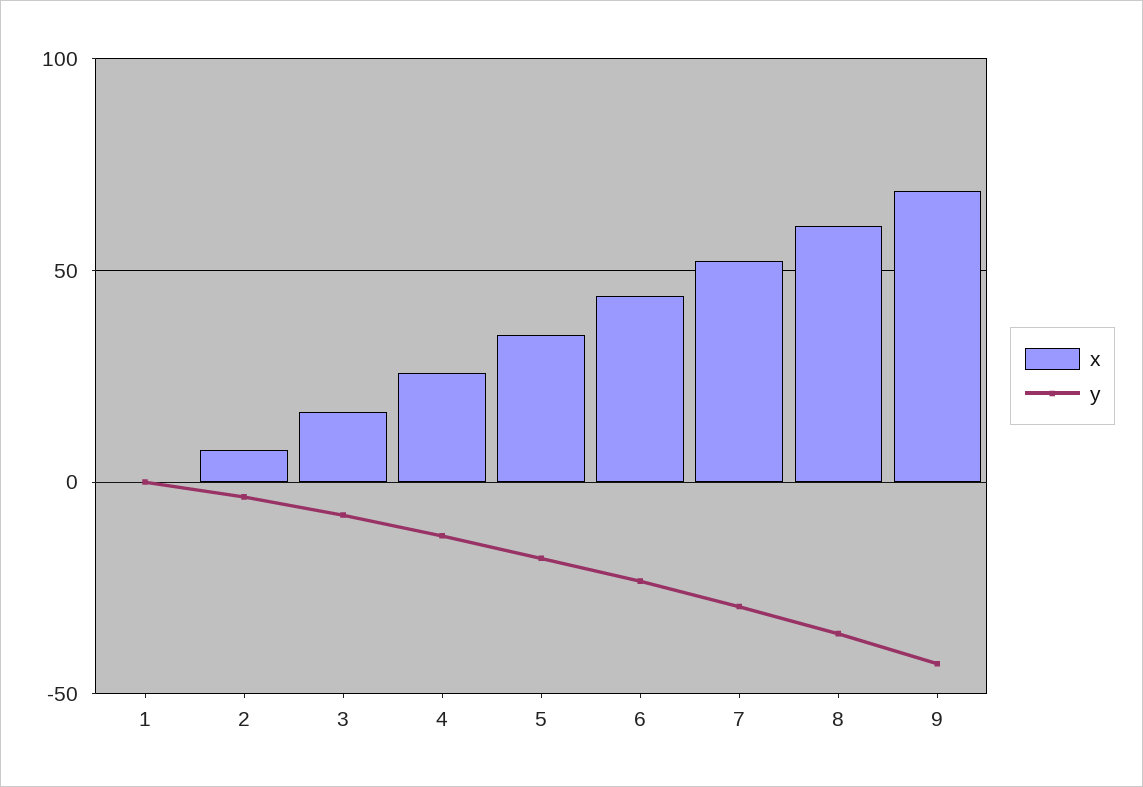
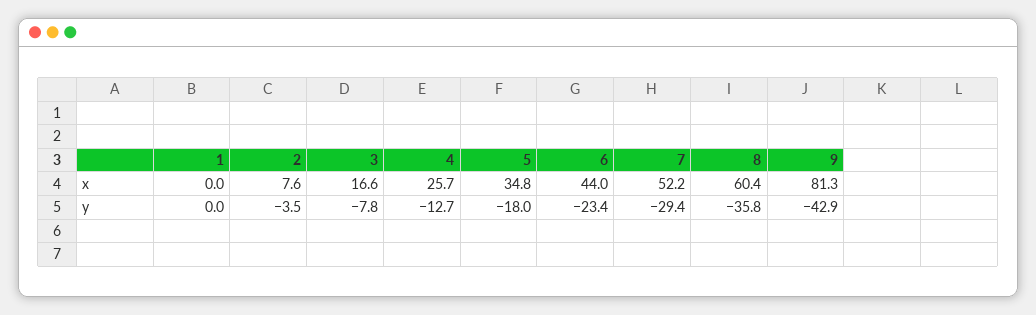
  {
    "x": {
      "1": 0,
      "2": 7.6,
      "3": 16.6,
      "4": 25.7,
      "5": 34.8,
      "6": 44,
      "7": 52.2,
      "8": 60.4,
-     "9": 70
+     "9": 81.3
    },
    "y": {
      "1": 0,
      "2": -3.5,
      "3": -7.8,
      "4": -12.7,
      "5": -18,
      "6": -23.4,
      "7": -29.4,
      "8": -35.8,
      "9": -42.9
    }
  }

